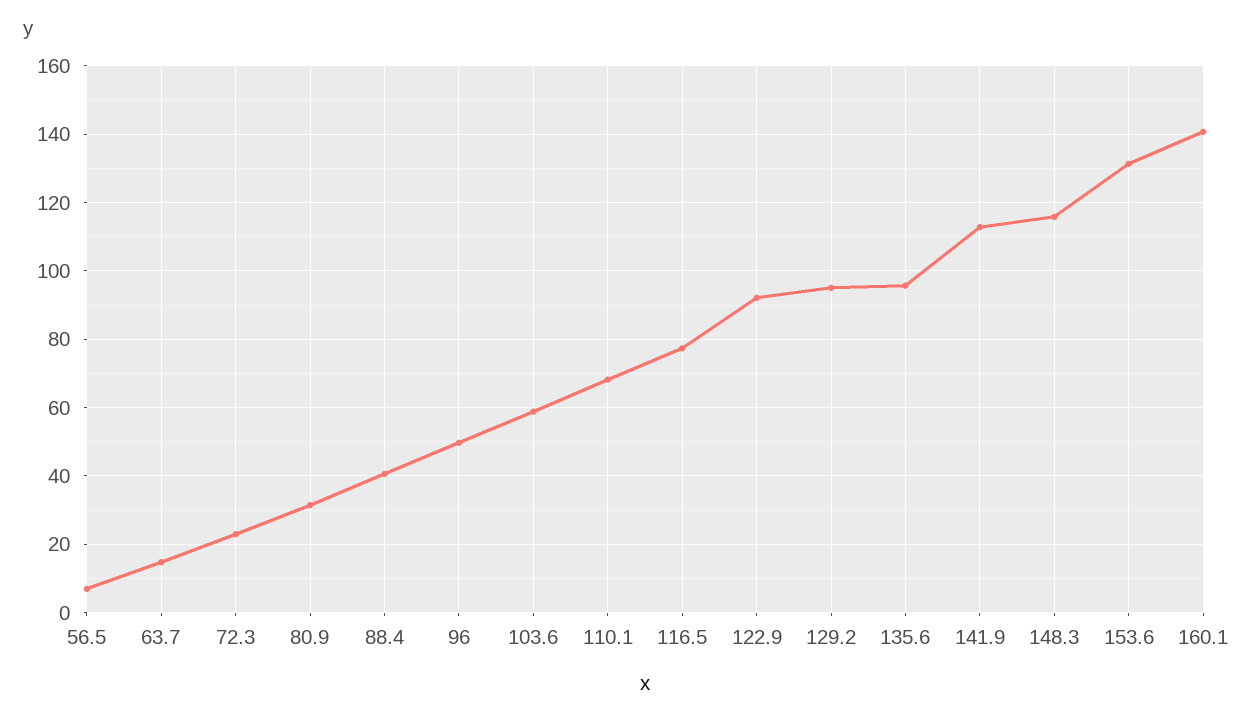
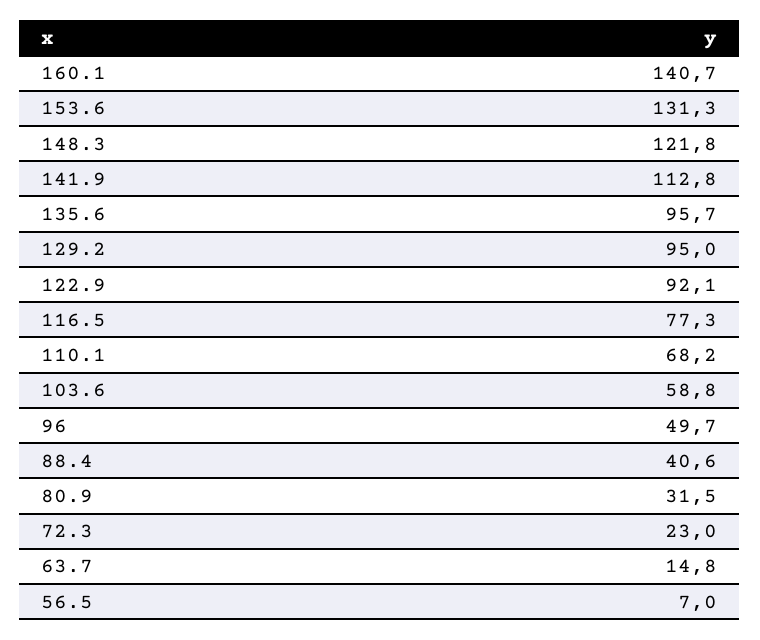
  {
    "56.5": 7,
    "63.7": 14.8,
    "72.3": 23,
    "80.9": 31.5,
    "88.4": 40.6,
    "96": 49.7,
    "103.6": 58.8,
    "110.1": 68.2,
    "116.5": 77.3,
    "122.9": 92.1,
    "129.2": 95,
    "135.6": 95.7,
    "141.9": 112.8,
-   "148.3": 116,
+   "148.3": 121.8,
    "153.6": 131.3,
    "160.1": 140.7
  }

